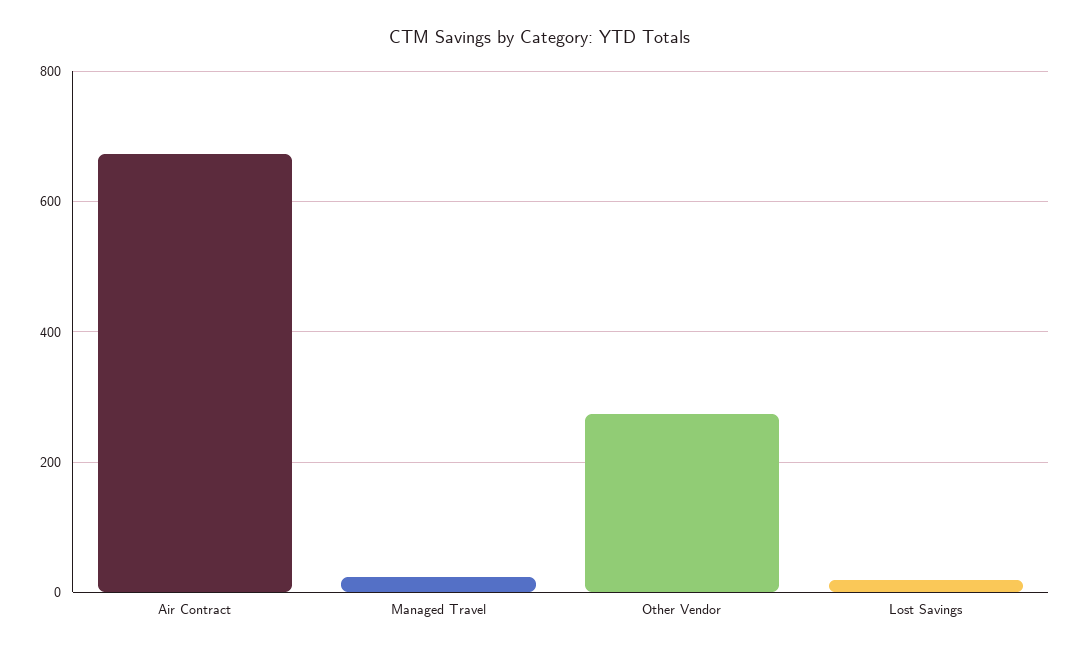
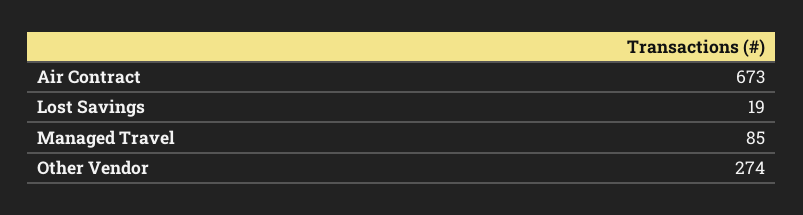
  {
    "Air Contract": 673,
-   "Managed Travel": 20,
+   "Managed Travel": 85,
    "Other Vendor": 274,
    "Lost Savings": 19
  }

